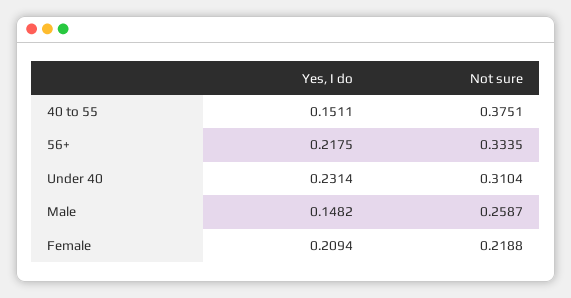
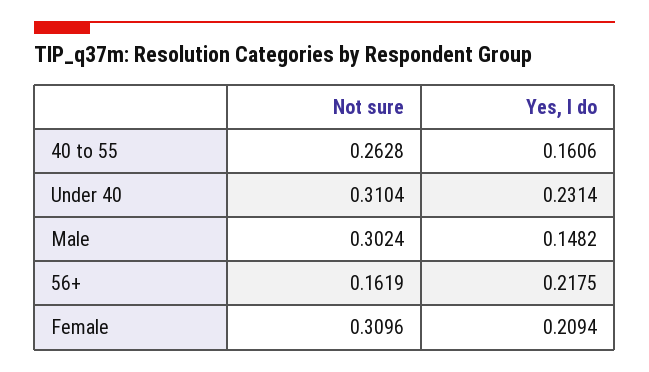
  {
    "Yes, I do": {
-     "40 to 55": 0.1511,
+     "40 to 55": 0.1606,
      "56+": 0.2175,
      "Under 40": 0.2314,
      "Male": 0.1482,
      "Female": 0.2094
    },
    "Not sure": {
-     "40 to 55": 0.3751,
+     "40 to 55": 0.2628,
-     "56+": 0.3335,
+     "56+": 0.1619,
      "Under 40": 0.3104,
-     "Male": 0.2587,
+     "Male": 0.3024,
-     "Female": 0.2188
+     "Female": 0.3096
    }
  }

